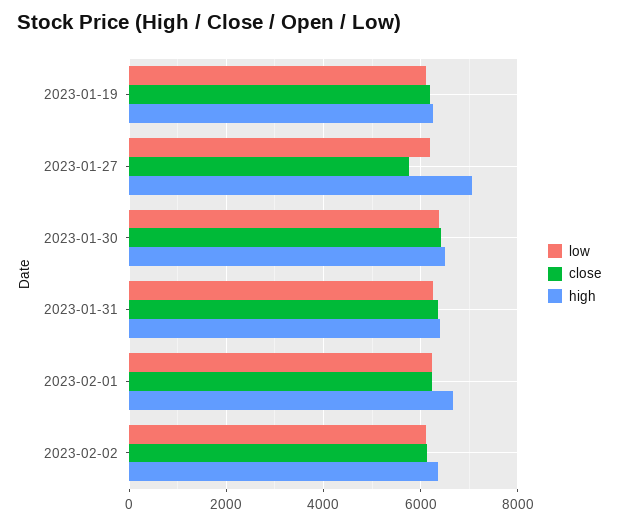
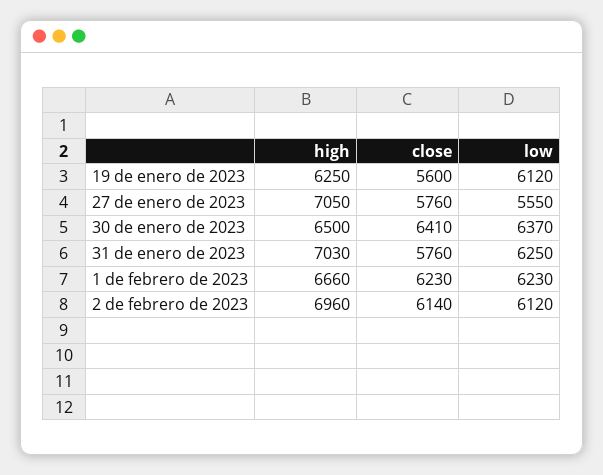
  {
    "low": {
      "2023-01-19": 6120,
-     "2023-01-27": 6200,
+     "2023-01-27": 5550,
      "2023-01-30": 6370,
      "2023-01-31": 6250,
      "2023-02-01": 6230,
      "2023-02-02": 6120
    },
    "close": {
-     "2023-01-19": 6200,
+     "2023-01-19": 5600,
      "2023-01-27": 5760,
      "2023-01-30": 6410,
-     "2023-01-31": 6400,
+     "2023-01-31": 5760,
      "2023-02-01": 6230,
      "2023-02-02": 6140
    },
    "high": {
      "2023-01-19": 6250,
      "2023-01-27": 7050,
      "2023-01-30": 6500,
-     "2023-01-31": 6400,
+     "2023-01-31": 7030,
      "2023-02-01": 6660,
-     "2023-02-02": 6400
+     "2023-02-02": 6960
    }
  }

